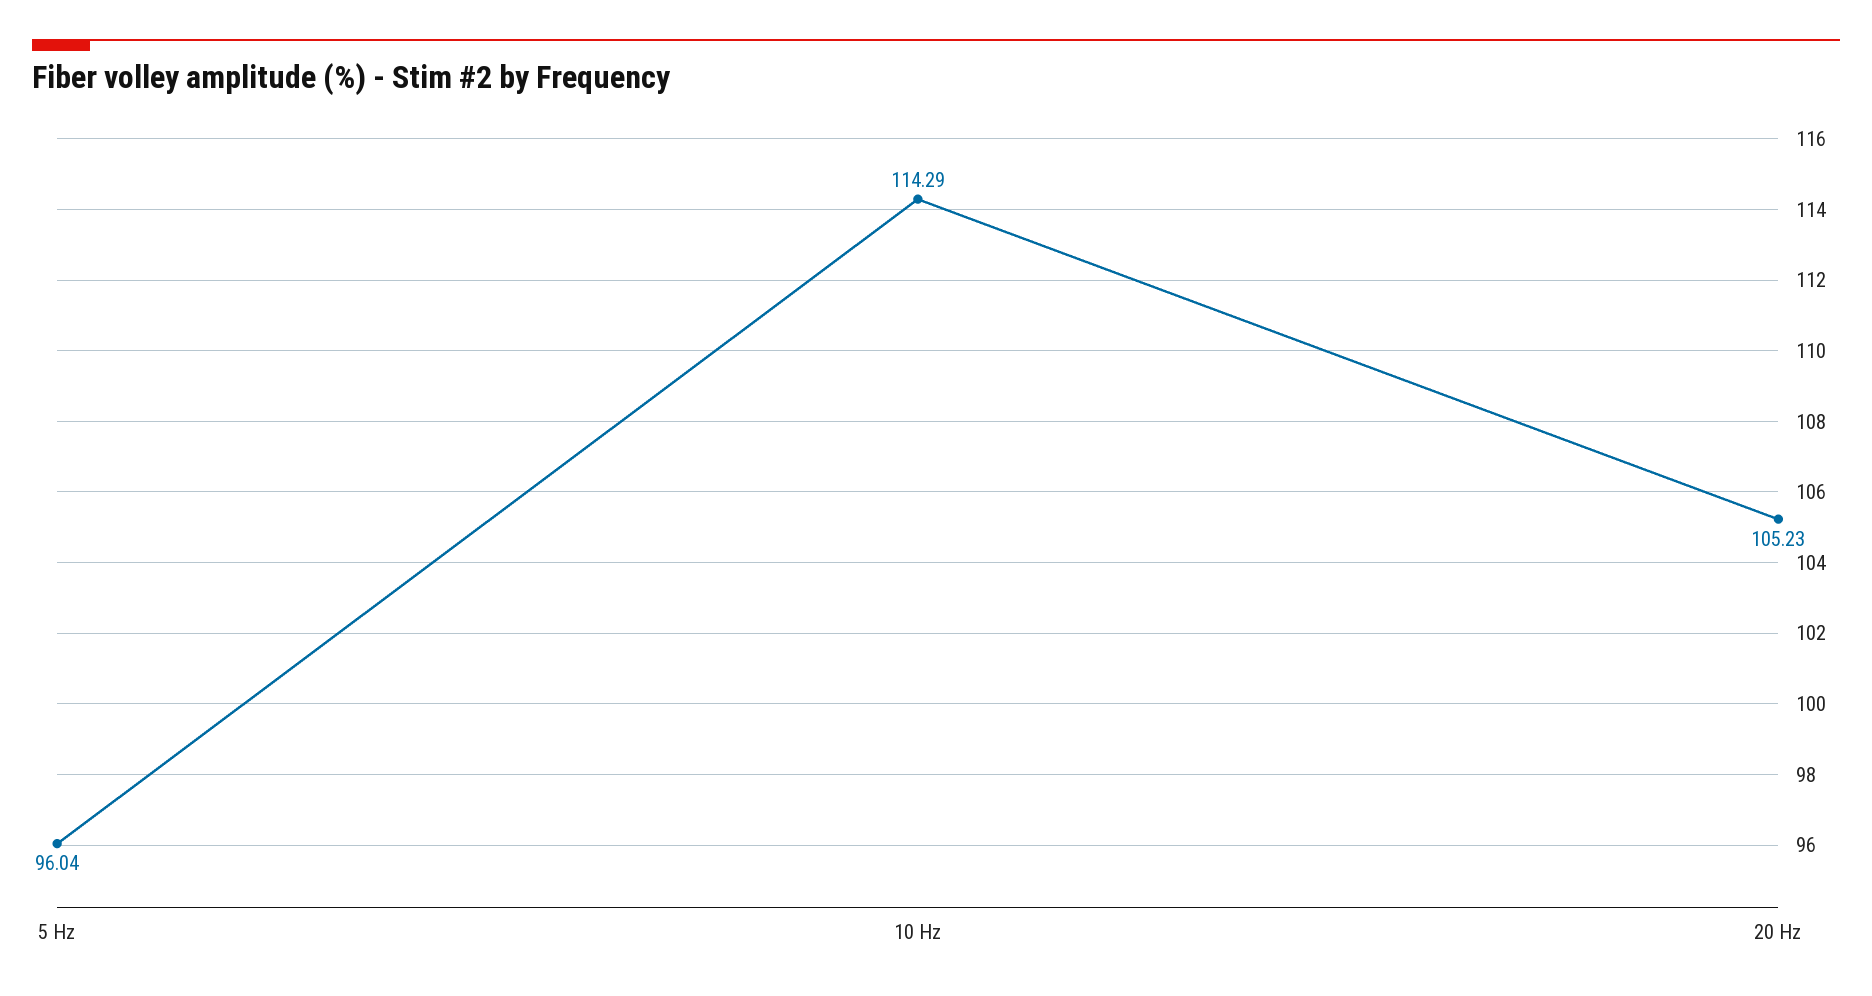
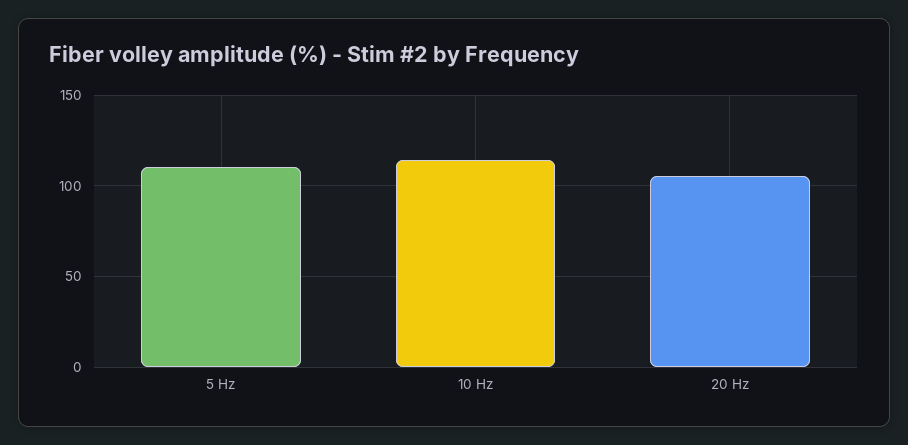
  {
-   "5 Hz": 96.04,
+   "5 Hz": 110,
    "10 Hz": 114.29,
    "20 Hz": 105.23
  }

